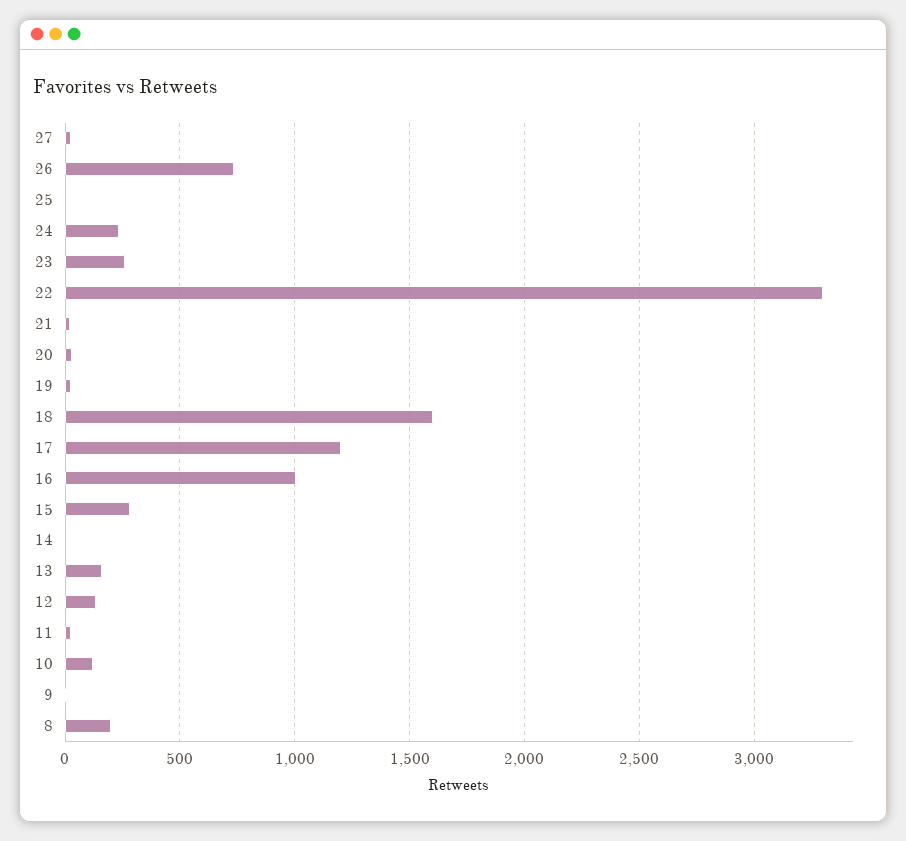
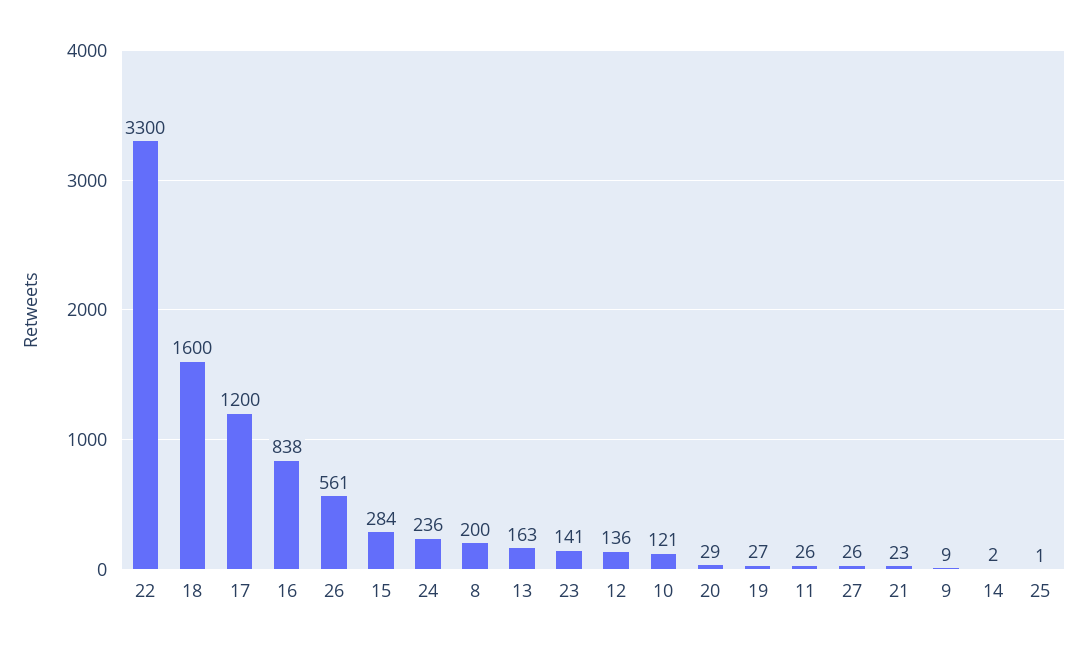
  {
    "27": 26,
-   "26": 750,
+   "26": 561,
    "25": 1,
    "24": 236,
-   "23": 250,
+   "23": 141,
    "22": 3300,
    "21": 23,
    "20": 29,
    "19": 27,
    "18": 1600,
    "17": 1200,
-   "16": 1000,
+   "16": 838,
    "15": 284,
    "14": 2,
    "13": 163,
    "12": 136,
    "11": 26,
    "10": 121,
    "9": 9,
    "8": 200
  }

